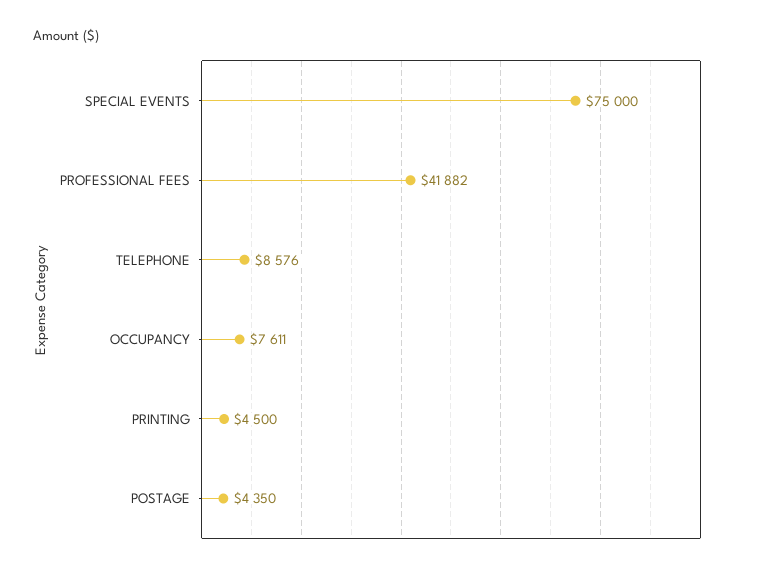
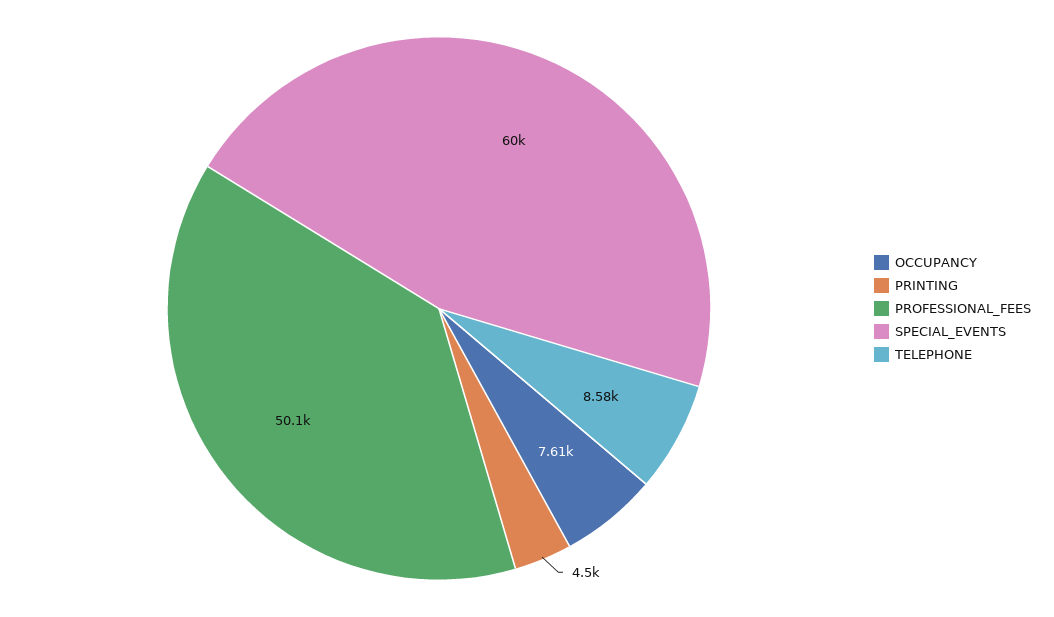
  {
-   "SPECIAL EVENTS": 75000,
+   "SPECIAL EVENTS": 60000,
-   "PROFESSIONAL FEES": 41882,
+   "PROFESSIONAL FEES": 50100,
    "TELEPHONE": 8576,
    "OCCUPANCY": 7611,
-   "PRINTING": 4500,
+   "PRINTING": 4500
-   "POSTAGE": 4350
  }

